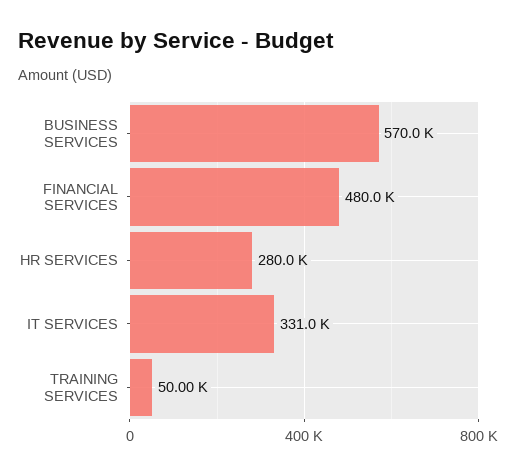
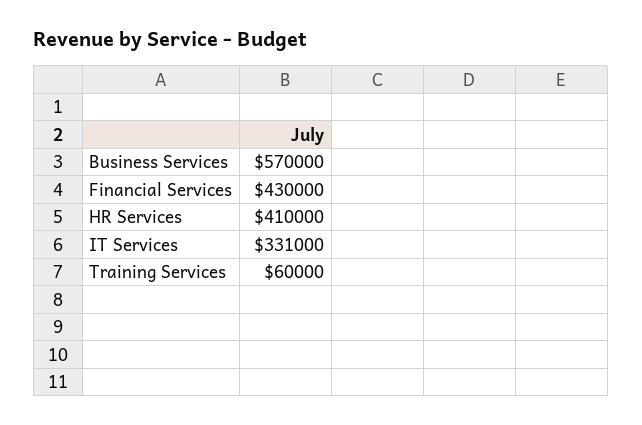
  {
    "BUSINESS SERVICES": 570000,
-   "FINANCIAL SERVICES": 480000,
+   "FINANCIAL SERVICES": 430000,
-   "HR SERVICES": 280000,
+   "HR SERVICES": 410000,
    "IT SERVICES": 331000,
-   "TRAINING SERVICES": 50000
+   "TRAINING SERVICES": 60000
  }

